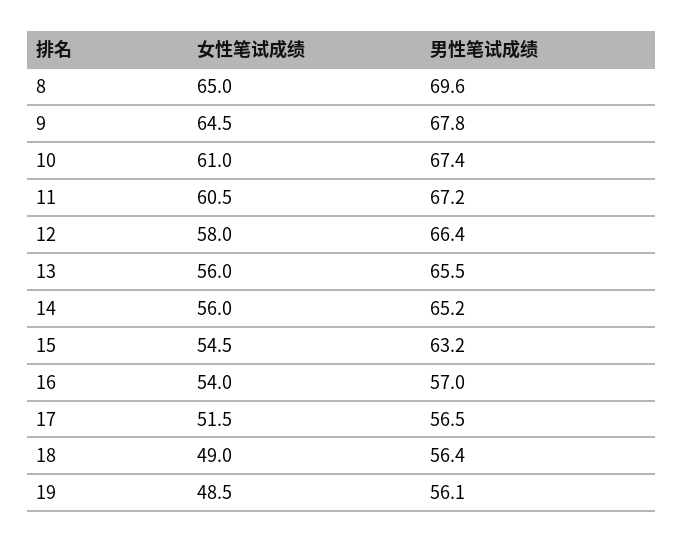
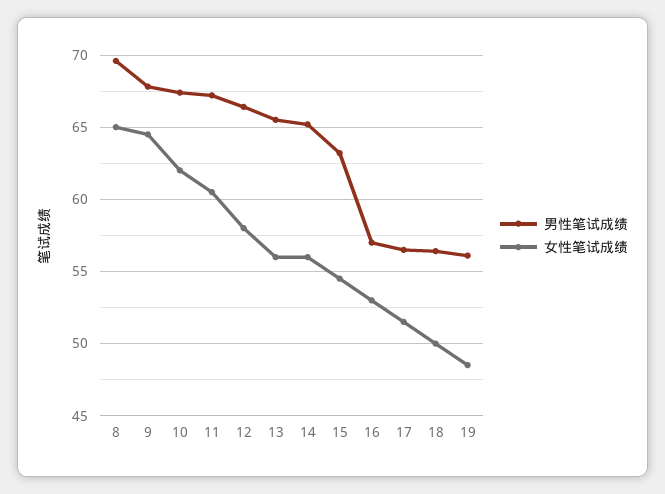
  {
    "女性笔试成绩": {
      "8": 65,
      "9": 64.5,
-     "10": 61,
+     "10": 62,
      "11": 60.5,
      "12": 58,
      "13": 56,
      "14": 56,
      "15": 54.5,
-     "16": 54,
+     "16": 53,
      "17": 51.5,
-     "18": 49,
+     "18": 50,
      "19": 48.5
    },
    "男性笔试成绩": {
      "8": 69.6,
      "9": 67.8,
      "10": 67.4,
      "11": 67.2,
      "12": 66.4,
      "13": 65.5,
      "14": 65.2,
      "15": 63.2,
      "16": 57,
      "17": 56.5,
      "18": 56.4,
      "19": 56.1
    }
  }

